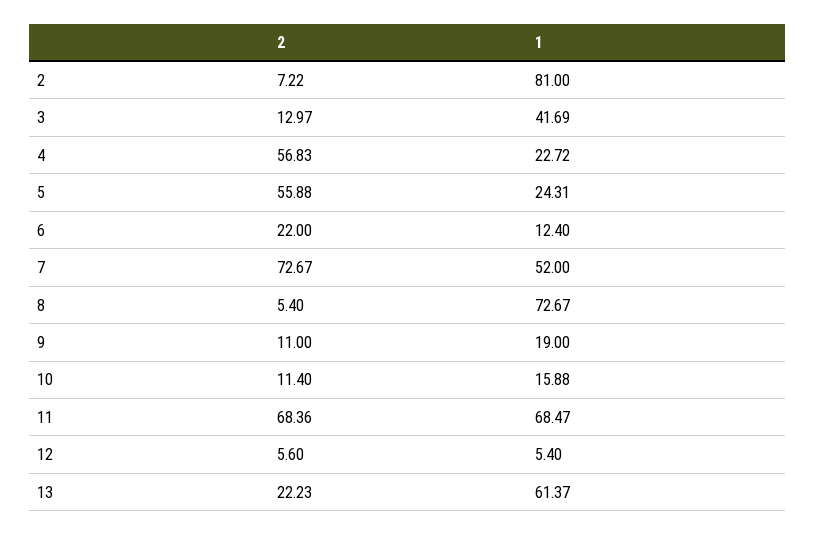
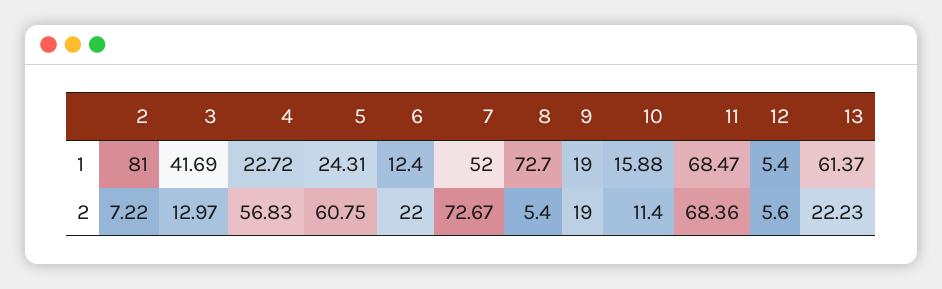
  {
    "2": {
      "2": 7.22,
      "3": 12.97,
      "4": 56.83,
-     "5": 55.88,
+     "5": 60.75,
      "6": 22,
      "7": 72.67,
      "8": 5.4,
-     "9": 11,
+     "9": 19,
      "10": 11.4,
      "11": 68.36,
      "12": 5.6,
      "13": 22.23
    },
    "1": {
      "2": 81,
      "3": 41.69,
      "4": 22.72,
      "5": 24.31,
      "6": 12.4,
      "7": 52,
-     "8": 72.67,
+     "8": 72.7,
      "9": 19,
      "10": 15.88,
      "11": 68.47,
      "12": 5.4,
      "13": 61.37
    }
  }

